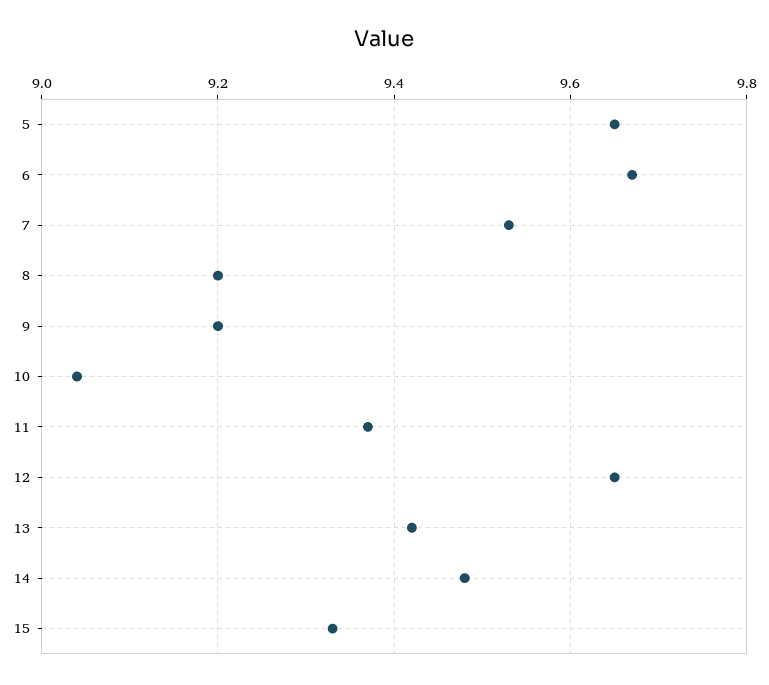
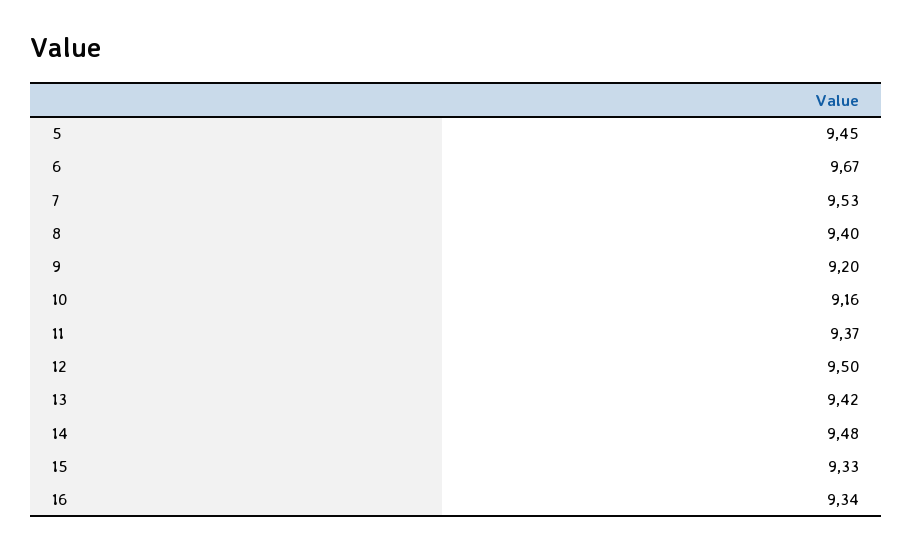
  {
-   "5": 9.65,
+   "5": 9.45,
    "6": 9.67,
    "7": 9.53,
-   "8": 9.2,
+   "8": 9.4,
    "9": 9.2,
-   "10": 9.05,
+   "10": 9.16,
    "11": 9.37,
-   "12": 9.65,
+   "12": 9.5,
    "13": 9.42,
    "14": 9.48,
-   "15": 9.33
+   "15": 9.33,
+   "16": 9.34
  }

